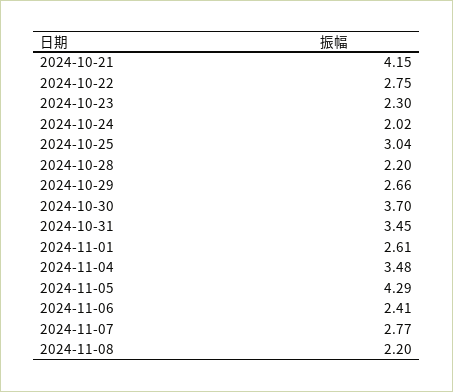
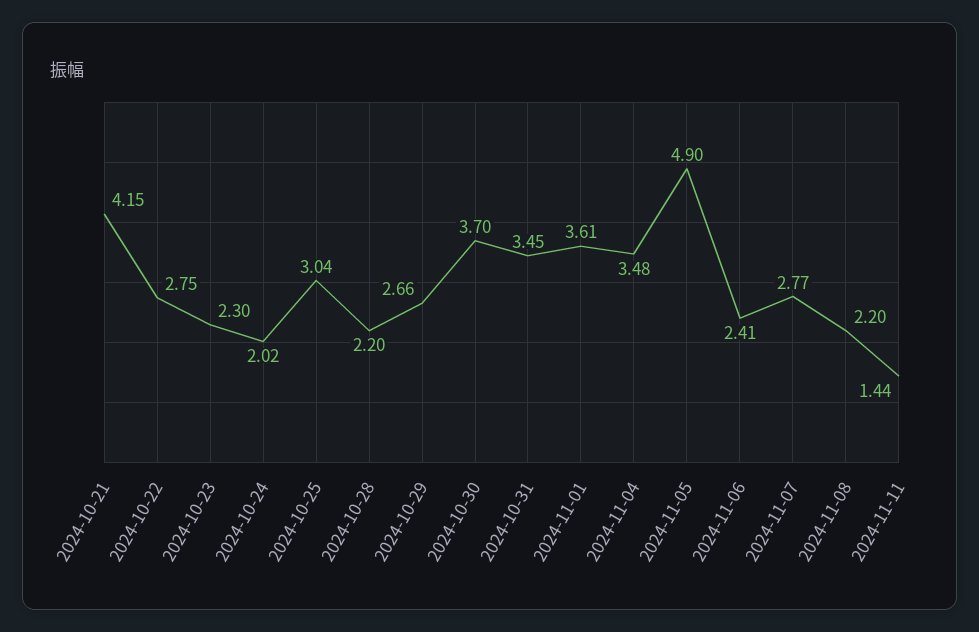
  {
    "2024-10-21": 4.15,
    "2024-10-22": 2.75,
    "2024-10-23": 2.3,
    "2024-10-24": 2.02,
    "2024-10-25": 3.04,
    "2024-10-28": 2.2,
    "2024-10-29": 2.66,
    "2024-10-30": 3.7,
    "2024-10-31": 3.45,
-   "2024-11-01": 2.61,
+   "2024-11-01": 3.61,
    "2024-11-04": 3.48,
-   "2024-11-05": 4.29,
+   "2024-11-05": 4.9,
    "2024-11-06": 2.41,
    "2024-11-07": 2.77,
-   "2024-11-08": 2.2
+   "2024-11-08": 2.2,
+   "2024-11-11": 1.44
  }

